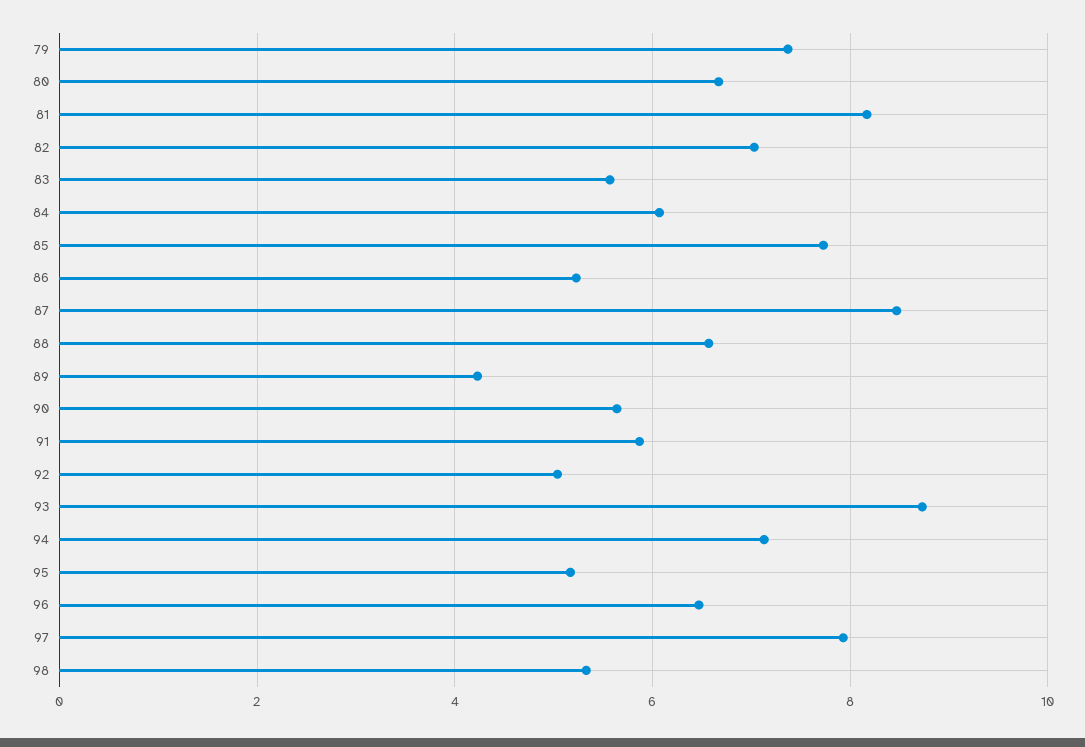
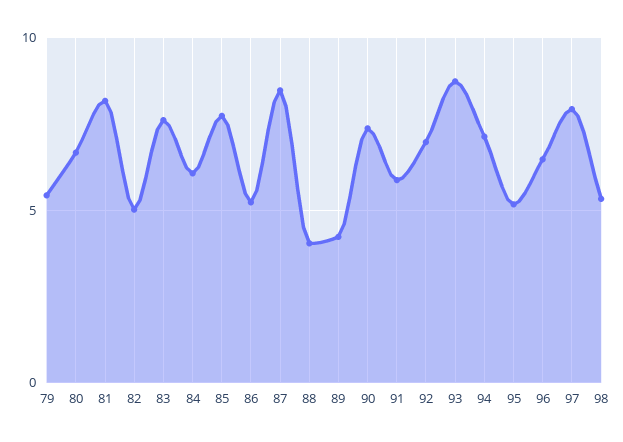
  {
-   "79": 7.4,
+   "79": 5.5,
    "80": 6.6,
    "81": 8.2,
-   "82": 7,
+   "82": 5,
-   "83": 5.6,
+   "83": 7.5,
    "84": 6,
    "85": 7.8,
    "86": 5.2,
    "87": 8.4,
-   "88": 6.6,
+   "88": 4,
    "89": 4.2,
-   "90": 5.6,
+   "90": 7.5,
    "91": 5.8,
-   "92": 5,
+   "92": 7,
    "93": 8.8,
    "94": 7.2,
    "95": 5.2,
    "96": 6.4,
    "97": 8,
    "98": 5.4
  }

